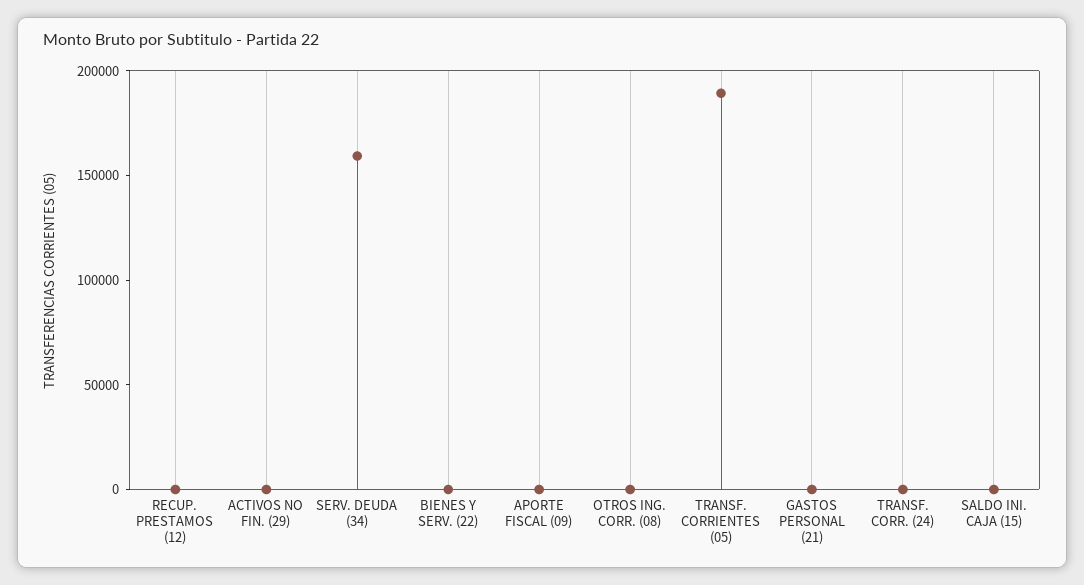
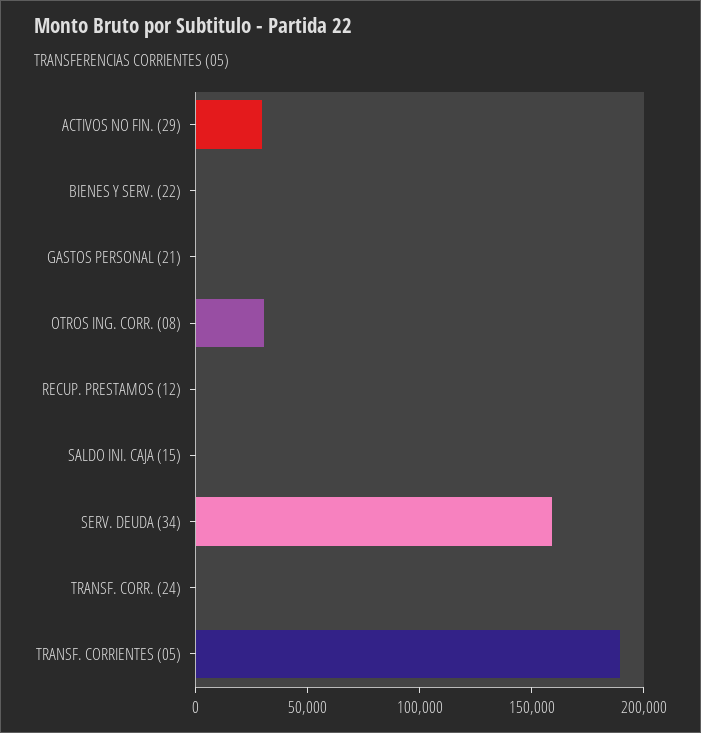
  {
    "RECUP. PRESTAMOS (12)": 0,
-   "ACTIVOS NO FIN. (29)": 0,
+   "ACTIVOS NO FIN. (29)": 30000,
    "SERV. DEUDA (34)": 160000,
    "BIENES Y SERV. (22)": 0,
-   "APORTE FISCAL (09)": 0,
-   "OTROS ING. CORR. (08)": 0,
+   "OTROS ING. CORR. (08)": 30000,
    "TRANSF. CORRIENTES (05)": 190000,
    "GASTOS PERSONAL (21)": 0,
    "TRANSF. CORR. (24)": 0,
    "SALDO INI. CAJA (15)": 0
  }

